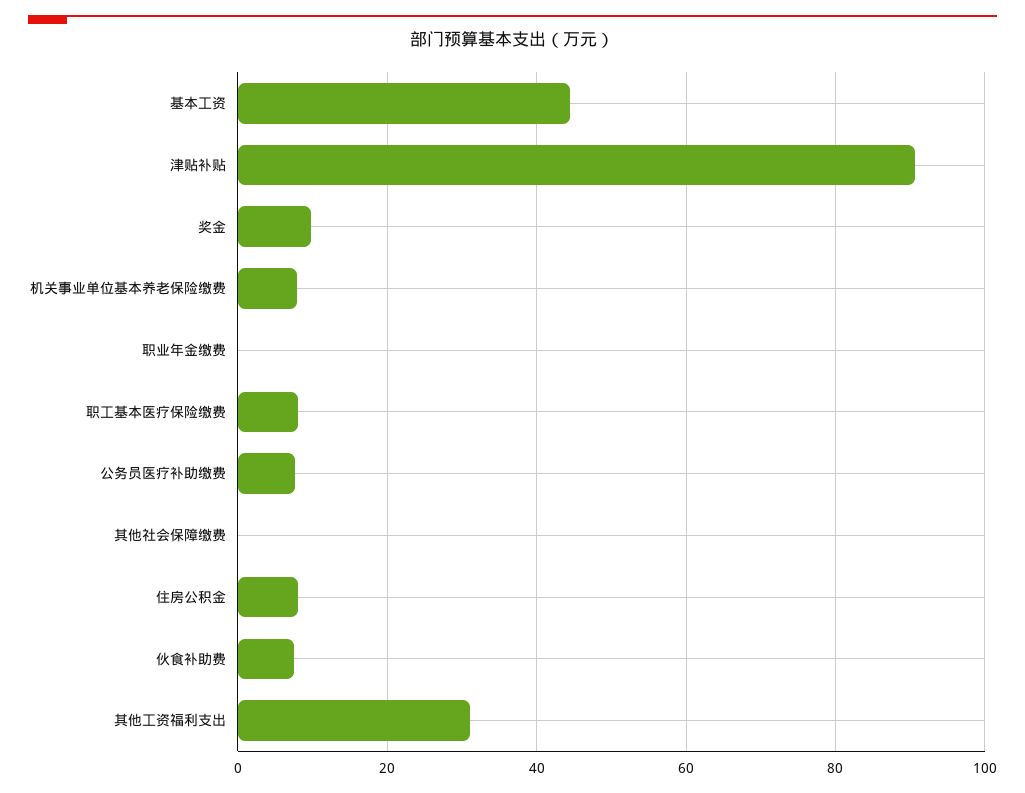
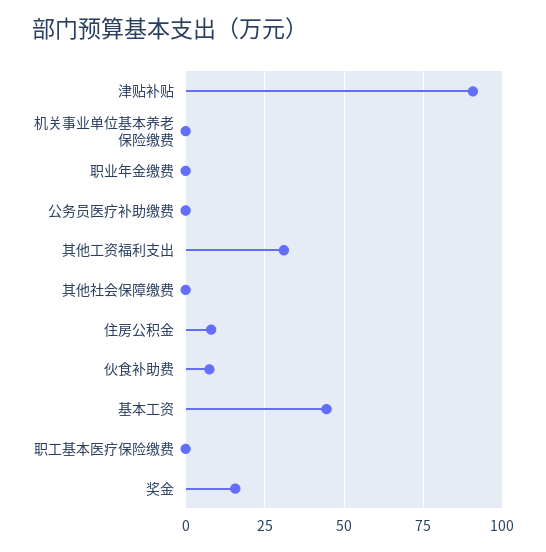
  {
    "基本工资": 44,
    "津贴补贴": 90,
-   "奖金": 10,
+   "奖金": 15,
-   "机关事业单位基本养老保险缴费": 8,
+   "机关事业单位基本养老保险缴费": 0,
    "职业年金缴费": 0,
-   "职工基本医疗保险缴费": 8,
+   "职工基本医疗保险缴费": 0,
-   "公务员医疗补助缴费": 8,
+   "公务员医疗补助缴费": 0,
    "其他社会保障缴费": 0,
    "住房公积金": 8,
    "伙食补助费": 8,
    "其他工资福利支出": 32
  }

